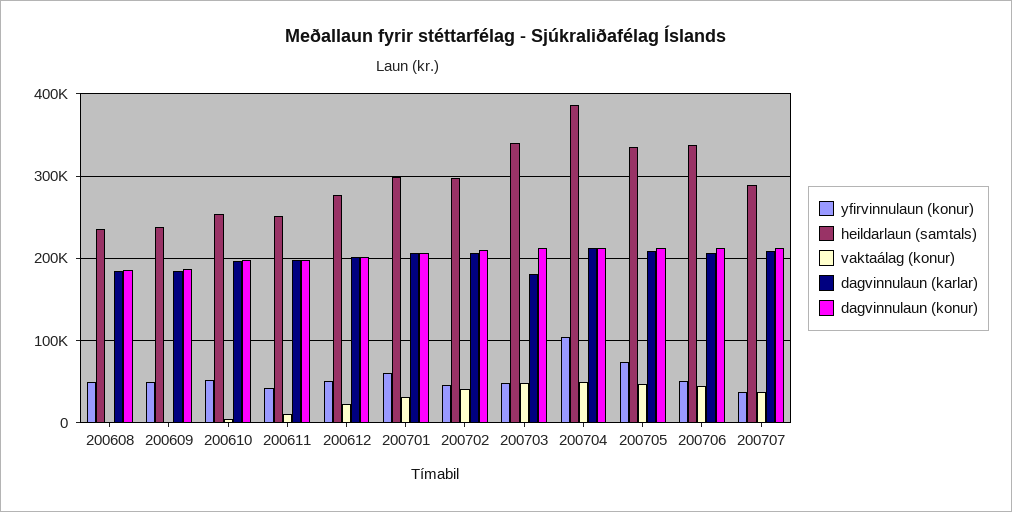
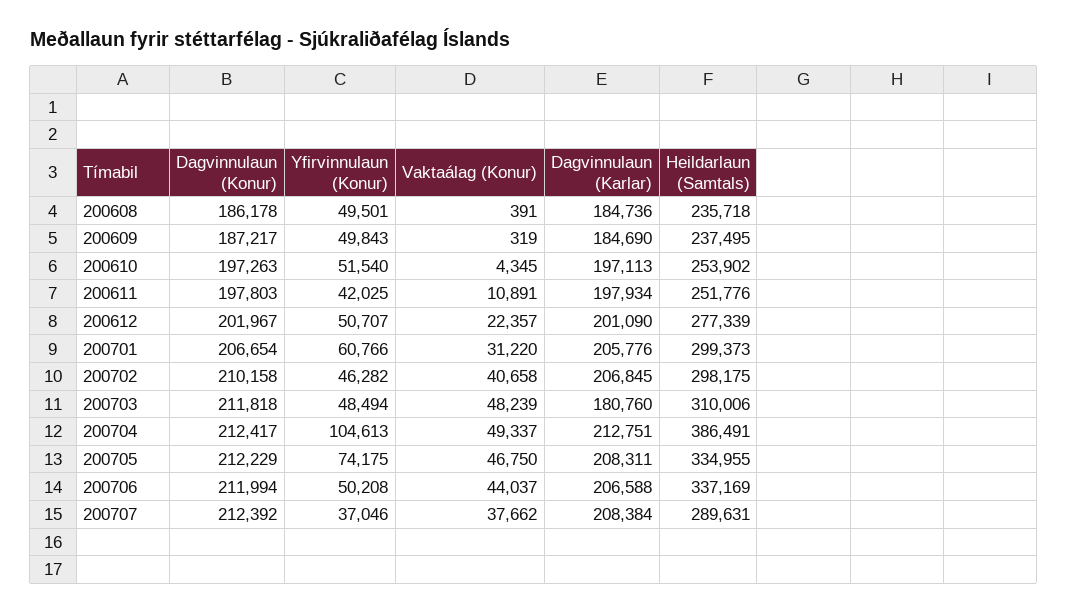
  {
    "yfirvinnulaun (konur)": {
      "200608": 49501,
      "200609": 49843,
      "200610": 51540,
      "200611": 42025,
      "200612": 50707,
      "200701": 60766,
      "200702": 46282,
      "200703": 48494,
      "200704": 104613,
      "200705": 74175,
      "200706": 50208,
      "200707": 37046
    },
    "heildarlaun (samtals)": {
      "200608": 235718,
      "200609": 237495,
      "200610": 253902,
      "200611": 251776,
      "200612": 277339,
      "200701": 299373,
      "200702": 298175,
-     "200703": 340000,
+     "200703": 310006,
      "200704": 386491,
      "200705": 334955,
      "200706": 337169,
      "200707": 289631
    },
    "vaktaálag (konur)": {
      "200608": 391,
      "200609": 319,
      "200610": 4345,
      "200611": 10891,
      "200612": 22357,
      "200701": 31220,
      "200702": 40658,
      "200703": 48239,
      "200704": 49337,
      "200705": 46750,
      "200706": 44037,
      "200707": 37662
    },
    "dagvinnulaun (karlar)": {
      "200608": 184736,
      "200609": 184690,
      "200610": 197113,
      "200611": 197934,
      "200612": 201090,
      "200701": 205776,
      "200702": 206845,
      "200703": 180760,
      "200704": 212751,
      "200705": 208311,
      "200706": 206588,
      "200707": 208384
    },
    "dagvinnulaun (konur)": {
      "200608": 186178,
      "200609": 187217,
      "200610": 197263,
      "200611": 197803,
      "200612": 201967,
      "200701": 206654,
      "200702": 210158,
      "200703": 211818,
      "200704": 212417,
      "200705": 212229,
      "200706": 211994,
      "200707": 212392
    }
  }

